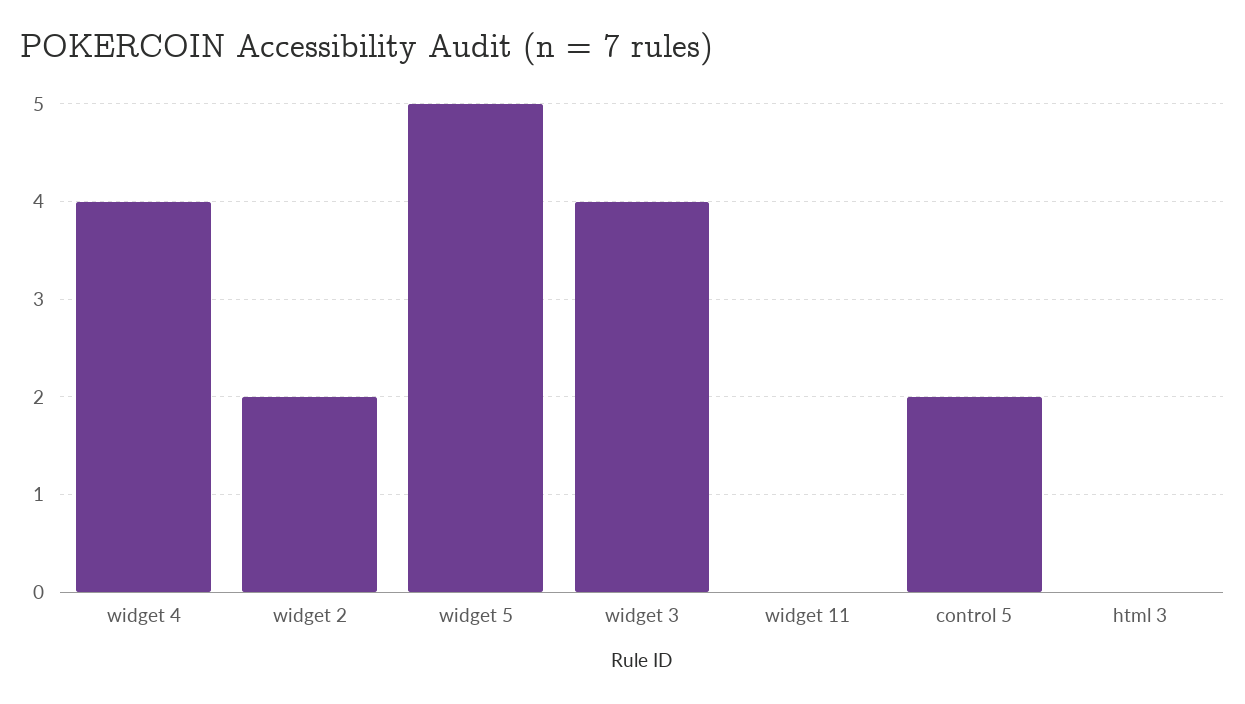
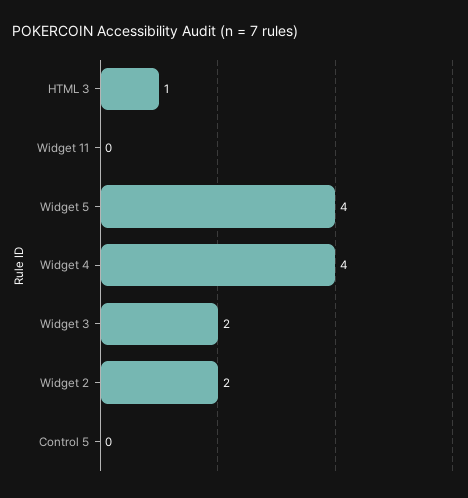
  {
    "widget 4": 4,
    "widget 2": 2,
-   "widget 5": 5,
+   "widget 5": 4,
-   "widget 3": 4,
+   "widget 3": 2,
    "widget 11": 0,
-   "control 5": 2,
+   "control 5": 0,
-   "html 3": 0
+   "html 3": 1
  }

